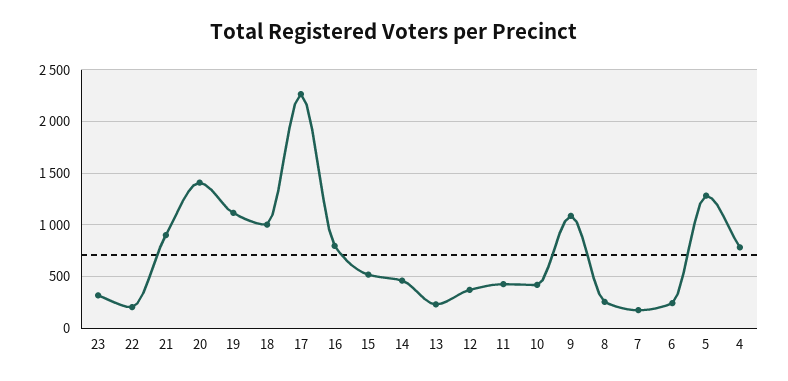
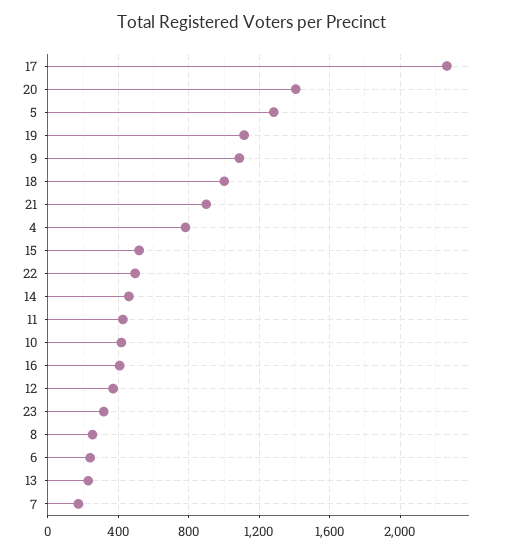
  {
    "23": 300,
-   "22": 200,
+   "22": 500,
    "21": 900,
    "20": 1400,
    "19": 1100,
    "18": 1000,
    "17": 2250,
-   "16": 800,
+   "16": 400,
    "15": 500,
    "14": 450,
    "13": 250,
    "12": 350,
    "11": 450,
    "10": 400,
    "9": 1100,
    "8": 250,
    "7": 150,
    "6": 250,
    "5": 1300,
    "4": 800
  }

